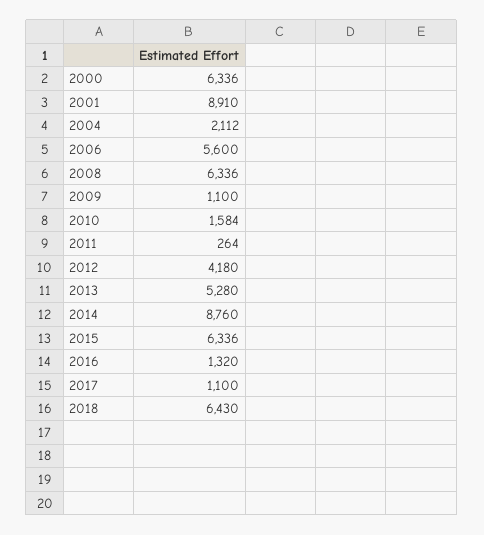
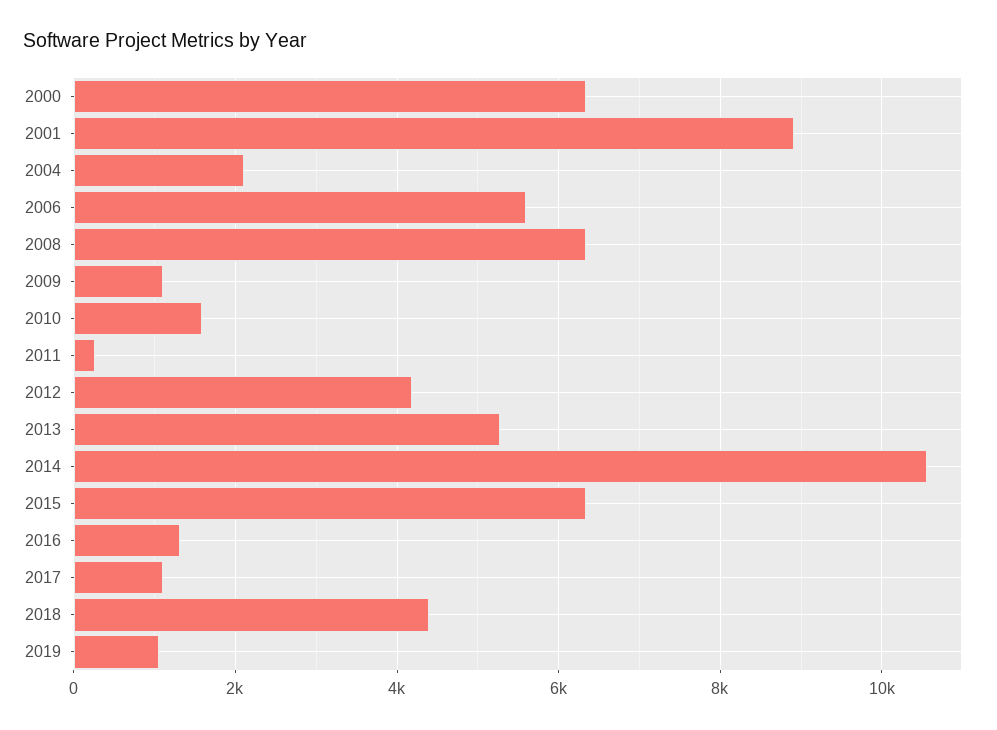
  {
    "2000": 6336,
    "2001": 8910,
    "2004": 2112,
    "2006": 5600,
    "2008": 6336,
    "2009": 1100,
    "2010": 1584,
    "2011": 264,
    "2012": 4180,
    "2013": 5280,
-   "2014": 8760,
+   "2014": 10600,
    "2015": 6336,
    "2016": 1320,
    "2017": 1100,
-   "2018": 6430
+   "2018": 4400,
+   "2019": 1000
  }

